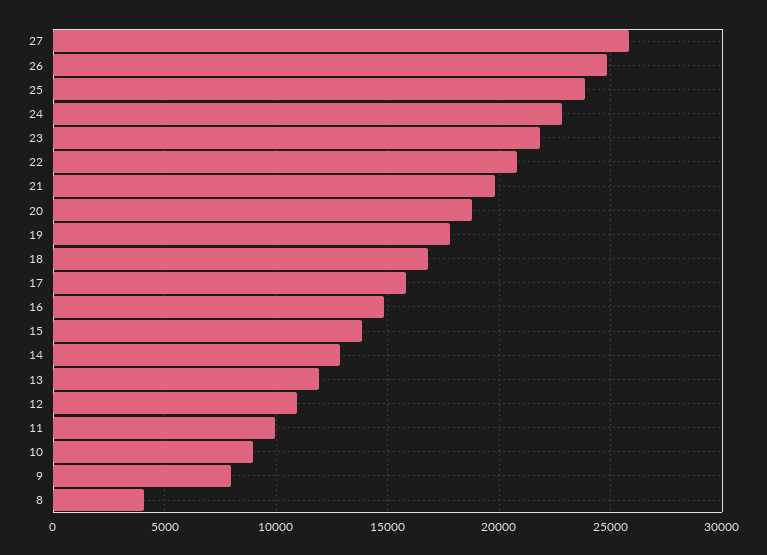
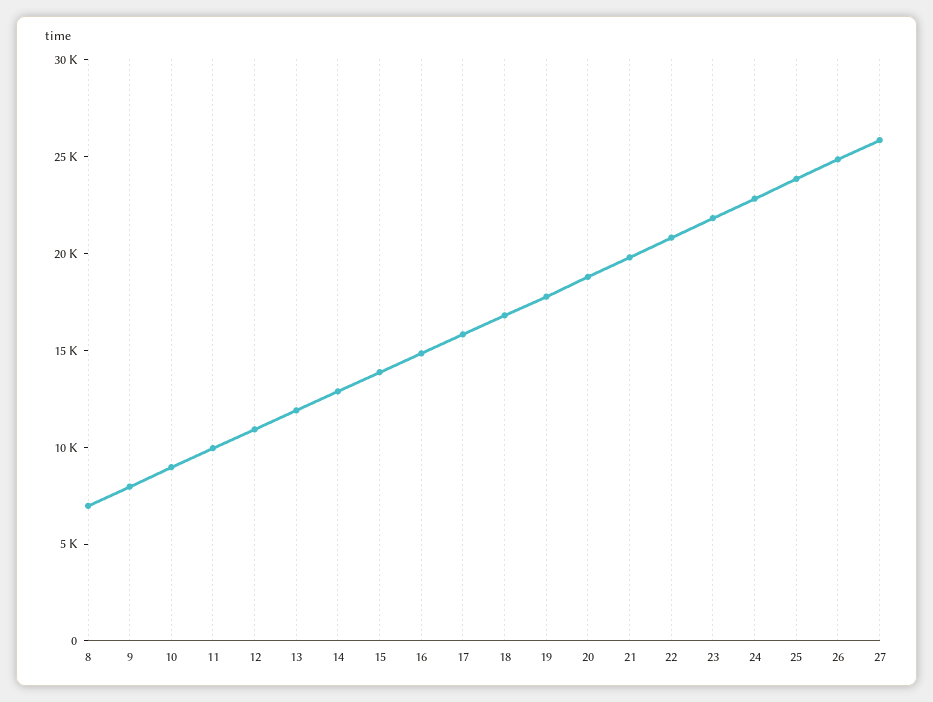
  {
    "27": 26000,
    "26": 25000,
    "25": 24000,
    "24": 23000,
    "23": 22000,
    "22": 21000,
    "21": 20000,
    "20": 19000,
    "19": 18000,
    "18": 17000,
    "17": 16000,
    "16": 15000,
    "15": 14000,
    "14": 13000,
    "13": 12000,
    "12": 11000,
    "11": 10000,
    "10": 9000,
    "9": 8000,
-   "8": 4000
+   "8": 7000
  }

